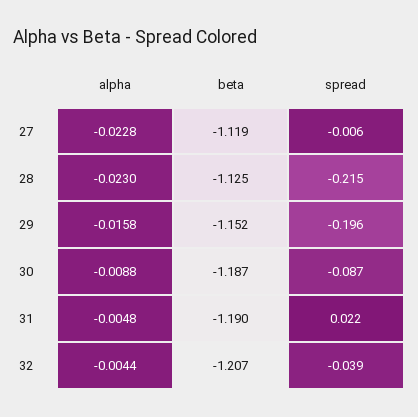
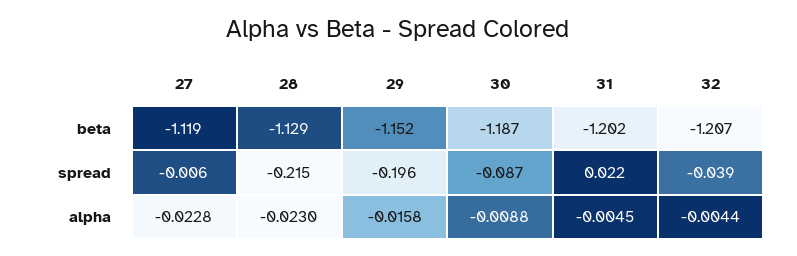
  {
    "alpha": {
      "27": -0.0228,
      "28": -0.023,
      "29": -0.0158,
      "30": -0.0088,
-     "31": -0.0048,
+     "31": -0.0045,
      "32": -0.0044
    },
    "beta": {
      "27": -1.119,
-     "28": -1.125,
+     "28": -1.129,
      "29": -1.152,
      "30": -1.187,
-     "31": -1.19,
+     "31": -1.202,
      "32": -1.207
    },
    "spread": {
      "27": -0.006,
      "28": -0.215,
      "29": -0.196,
      "30": -0.087,
      "31": 0.022,
      "32": -0.039
    }
  }

